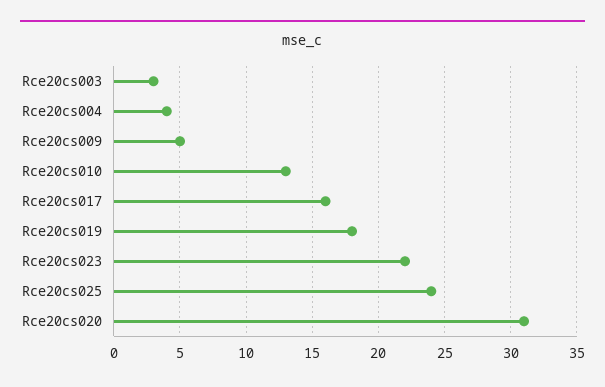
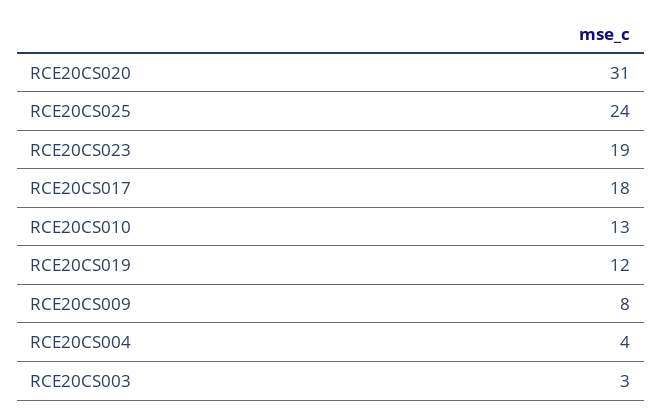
  {
    "Rce20cs003": 3,
    "Rce20cs004": 4,
-   "Rce20cs009": 5,
+   "Rce20cs009": 8,
    "Rce20cs010": 13,
-   "Rce20cs017": 16,
+   "Rce20cs017": 18,
-   "Rce20cs019": 18,
+   "Rce20cs019": 12,
-   "Rce20cs023": 22,
+   "Rce20cs023": 19,
    "Rce20cs025": 24,
    "Rce20cs020": 31
  }

